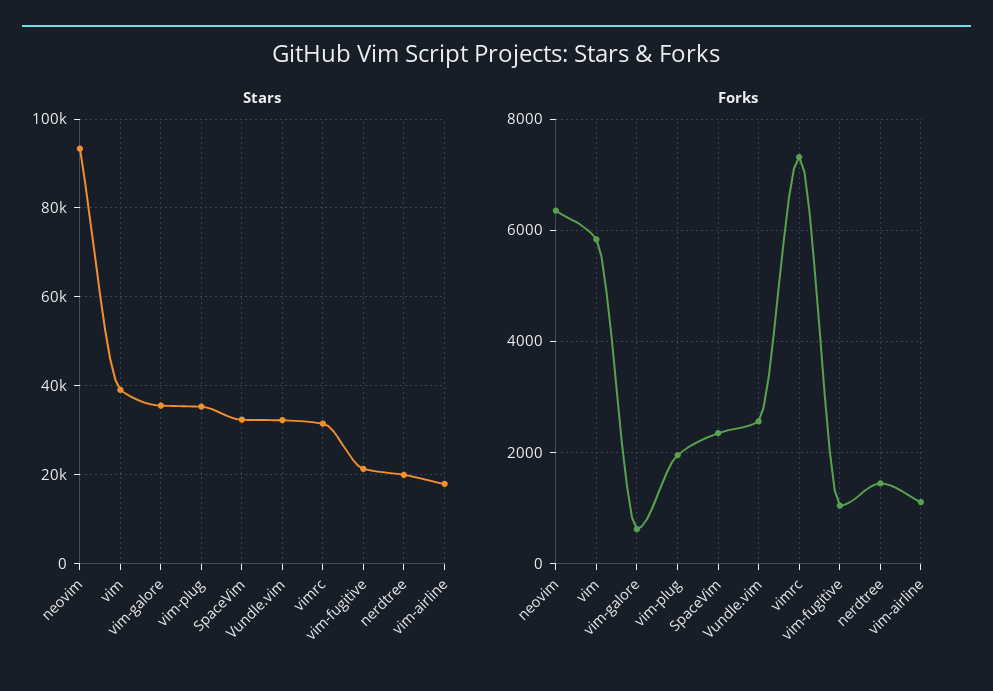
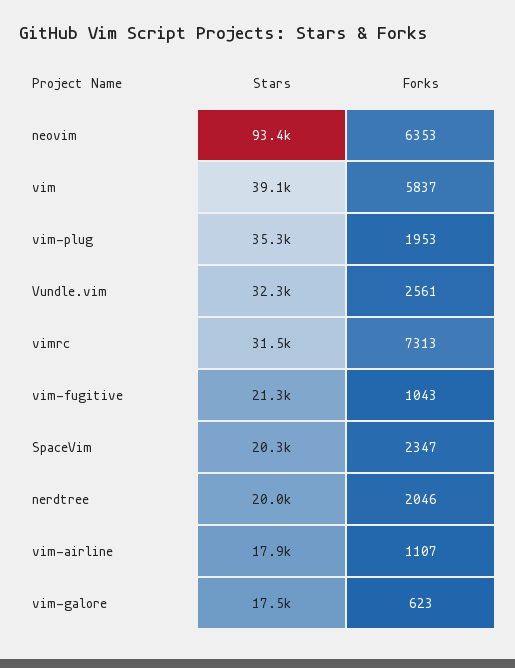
  {
    "Stars": {
      "neovim": 93400,
      "vim": 39100,
-     "vim-galore": 36000,
+     "vim-galore": 17500,
      "vim-plug": 35300,
-     "SpaceVim": 32000,
+     "SpaceVim": 20300,
      "Vundle.vim": 32300,
      "vimrc": 31500,
      "vim-fugitive": 21300,
      "nerdtree": 20000,
      "vim-airline": 17900
    },
    "Forks": {
      "neovim": 6353,
      "vim": 5837,
      "vim-galore": 623,
      "vim-plug": 1953,
      "SpaceVim": 2347,
      "Vundle.vim": 2561,
      "vimrc": 7313,
      "vim-fugitive": 1043,
-     "nerdtree": 1400,
+     "nerdtree": 2046,
      "vim-airline": 1107
    }
  }

